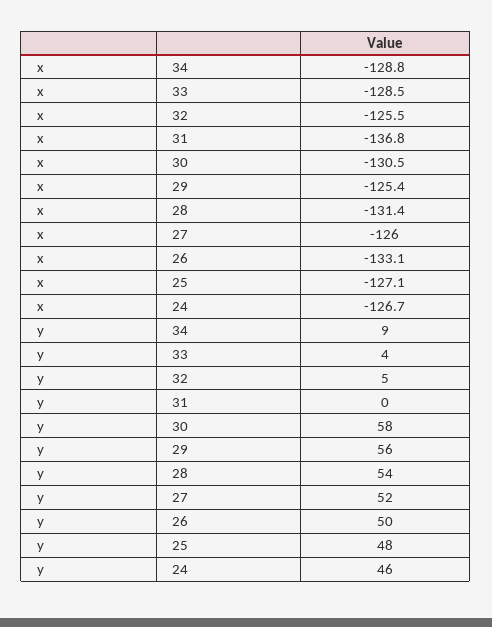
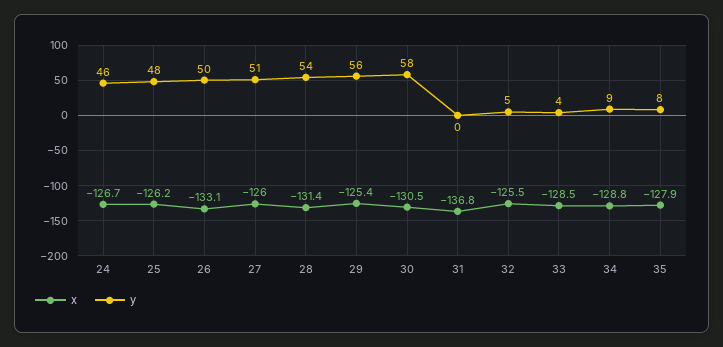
  {
    "x": {
      "34": -128.8,
      "33": -128.5,
      "32": -125.5,
      "31": -136.8,
      "30": -130.5,
      "29": -125.4,
      "28": -131.4,
      "27": -126,
      "26": -133.1,
-     "25": -127.1,
+     "25": -126.2,
-     "24": -126.7
+     "24": -126.7,
+     "35": -127.9
    },
    "y": {
      "34": 9,
      "33": 4,
      "32": 5,
      "31": 0,
      "30": 58,
      "29": 56,
      "28": 54,
-     "27": 52,
+     "27": 51,
      "26": 50,
      "25": 48,
-     "24": 46
+     "24": 46,
+     "35": 8
    }
  }

